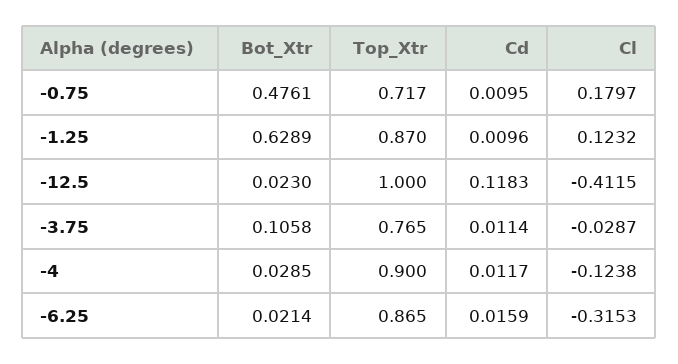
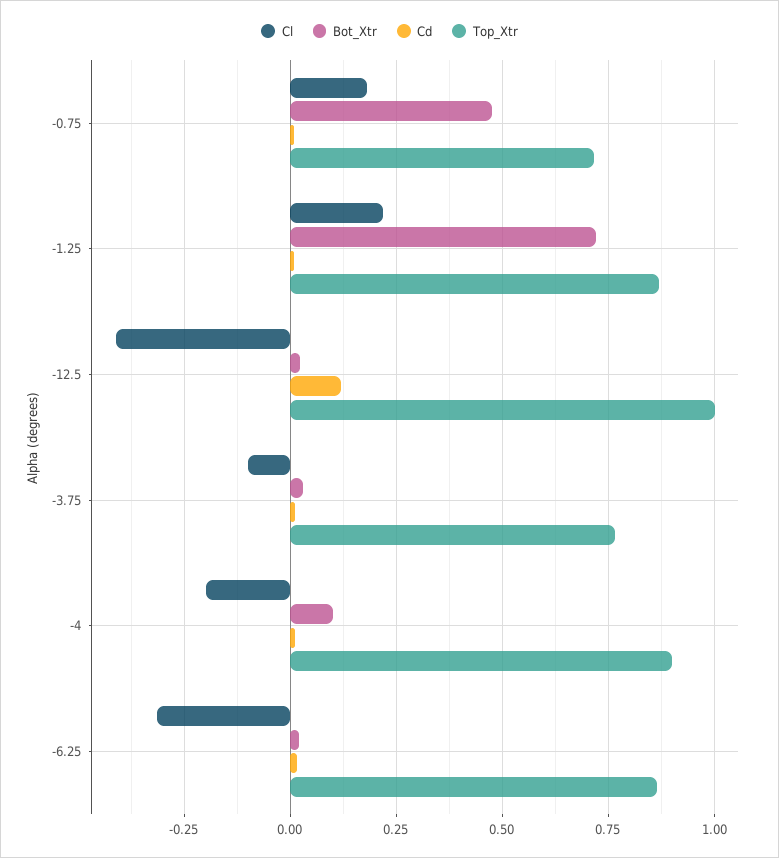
  {
    "Bot_Xtr": {
      "-0.75": 0.4761,
-     "-1.25": 0.6289,
+     "-1.25": 0.725,
      "-12.5": 0.023,
-     "-3.75": 0.1058,
+     "-3.75": 0.025,
-     "-4": 0.0285,
+     "-4": 0.1,
      "-6.25": 0.0214
    },
    "Top_Xtr": {
      "-0.75": 0.717,
      "-1.25": 0.87,
      "-12.5": 1,
      "-3.75": 0.765,
      "-4": 0.9,
      "-6.25": 0.865
    },
    "Cd": {
      "-0.75": 0.0095,
      "-1.25": 0.0096,
      "-12.5": 0.1183,
      "-3.75": 0.0114,
      "-4": 0.0117,
      "-6.25": 0.0159
    },
    "Cl": {
      "-0.75": 0.1797,
-     "-1.25": 0.1232,
+     "-1.25": 0.225,
      "-12.5": -0.4115,
-     "-3.75": -0.0287,
+     "-3.75": -0.1,
-     "-4": -0.1238,
+     "-4": -0.2,
      "-6.25": -0.3153
    }
  }

